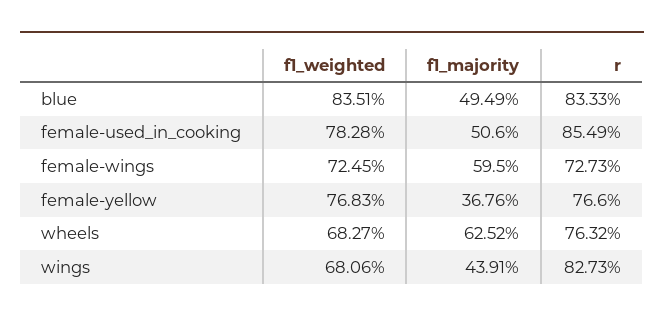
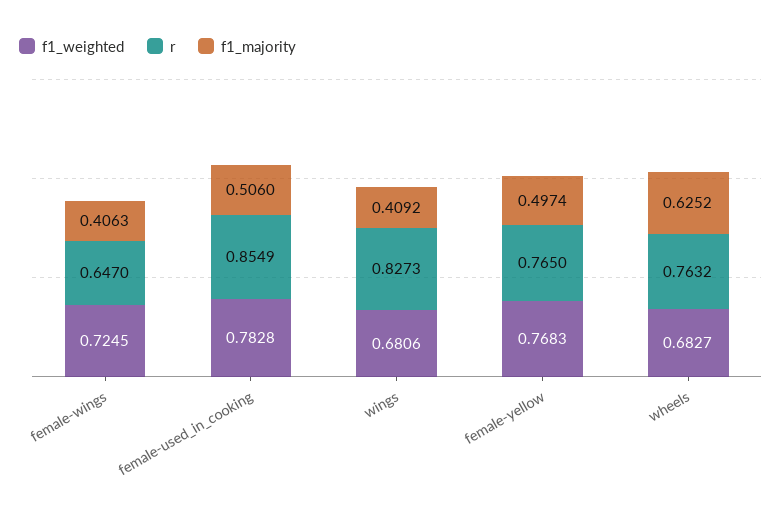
  {
    "f1_weighted": {
-     "blue": 0.8351,
      "female-used_in_cooking": 0.7828,
      "female-wings": 0.7245,
      "female-yellow": 0.7683,
      "wheels": 0.6827,
      "wings": 0.6806
    },
    "f1_majority": {
-     "blue": 0.4949,
      "female-used_in_cooking": 0.506,
-     "female-wings": 0.595,
+     "female-wings": 0.4063,
-     "female-yellow": 0.3676,
+     "female-yellow": 0.4974,
      "wheels": 0.6252,
-     "wings": 0.4391
+     "wings": 0.4092
    },
    "r": {
-     "blue": 0.8333,
      "female-used_in_cooking": 0.8549,
-     "female-wings": 0.7273,
+     "female-wings": 0.647,
-     "female-yellow": 0.766,
+     "female-yellow": 0.765,
      "wheels": 0.7632,
      "wings": 0.8273
    }
  }

